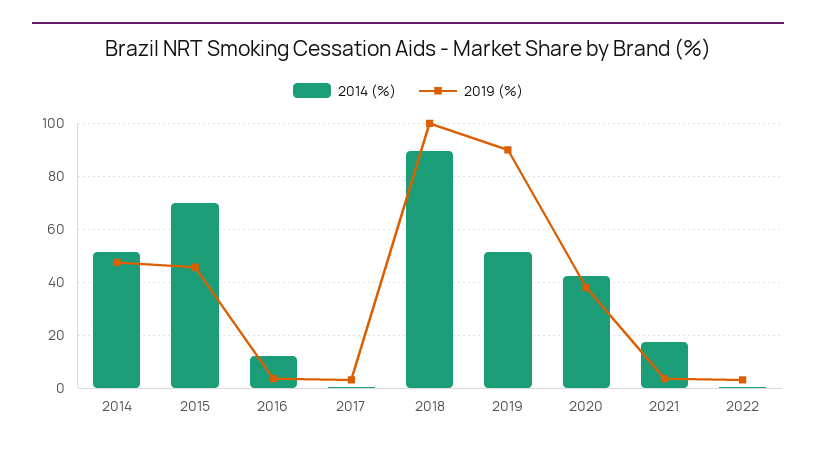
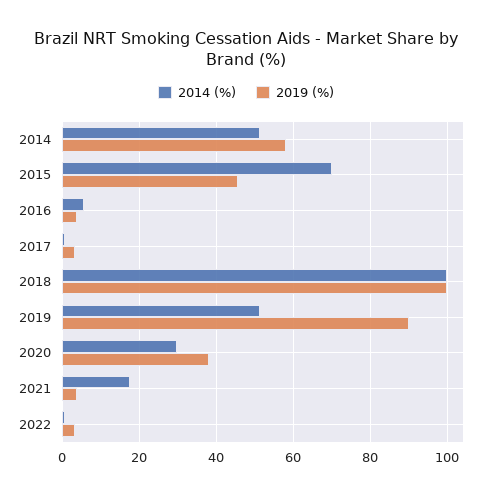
  {
    "2014 (%)": {
      "2014": 52,
      "2015": 70,
-     "2016": 12.5,
+     "2016": 6,
      "2017": 0,
-     "2018": 90,
+     "2018": 100,
      "2019": 52,
-     "2020": 42.5,
+     "2020": 30,
      "2021": 18,
      "2022": 0
    },
    "2019 (%)": {
-     "2014": 47.5,
+     "2014": 58,
      "2015": 46,
      "2016": 4,
      "2017": 4,
      "2018": 100,
      "2019": 90,
      "2020": 38,
      "2021": 4,
      "2022": 4
    }
  }

